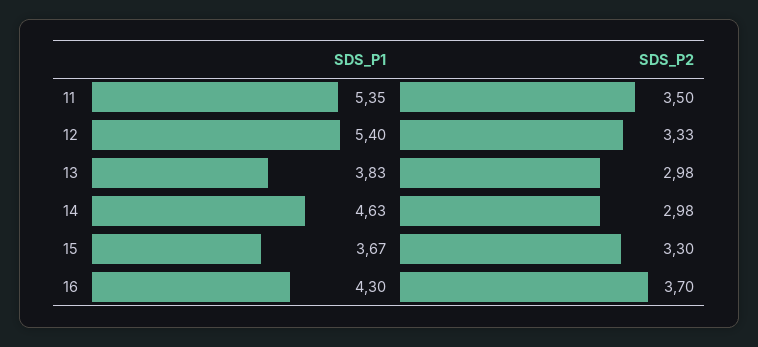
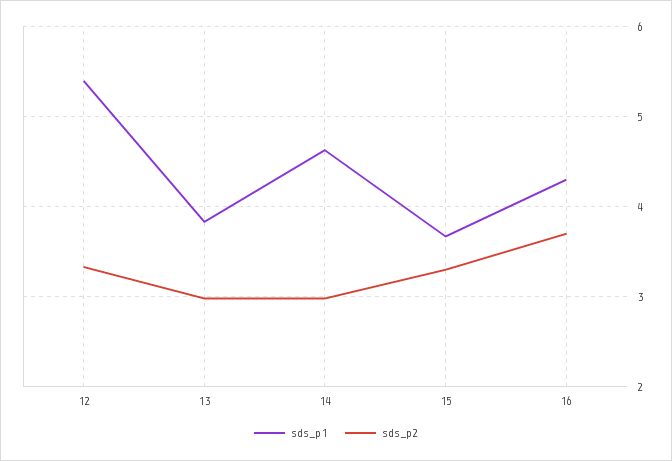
  {
    "SDS_P1": {
-     "11": 5.35,
      "12": 5.4,
      "13": 3.83,
      "14": 4.63,
      "15": 3.67,
      "16": 4.3
    },
    "SDS_P2": {
-     "11": 3.5,
      "12": 3.33,
      "13": 2.98,
      "14": 2.98,
      "15": 3.3,
      "16": 3.7
    }
  }

